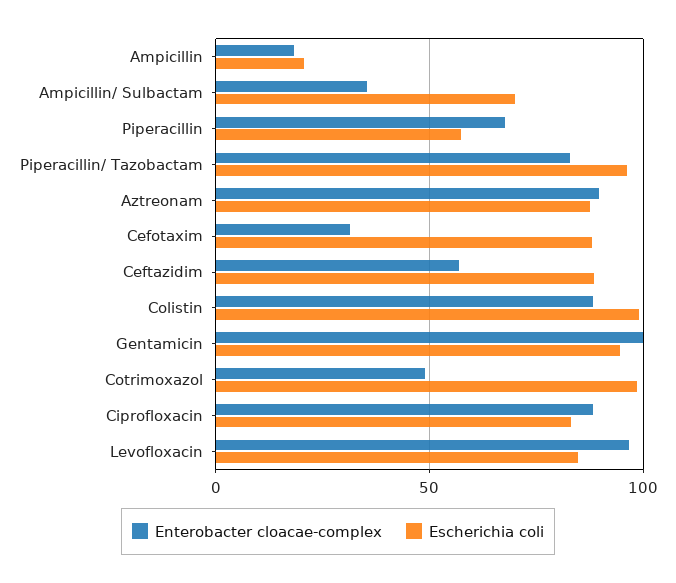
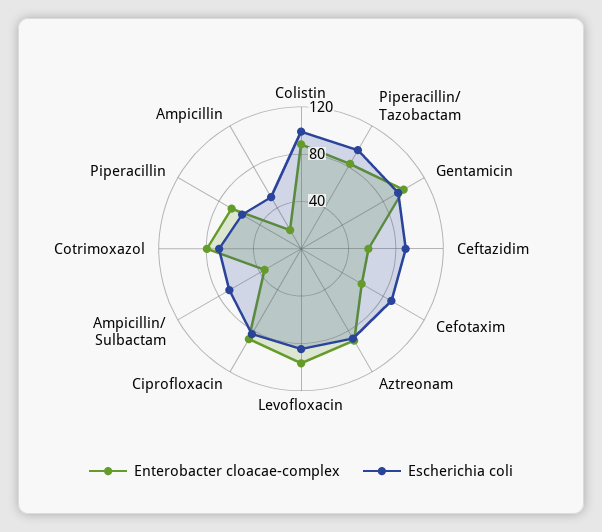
  {
    "Enterobacter cloacae-complex": {
      "Ampicillin": 20,
      "Ampicillin/ Sulbactam": 35,
      "Piperacillin": 70,
      "Piperacillin/ Tazobactam": 85,
      "Aztreonam": 90,
-     "Cefotaxim": 30,
+     "Cefotaxim": 60,
      "Ceftazidim": 55,
      "Colistin": 90,
      "Gentamicin": 100,
-     "Cotrimoxazol": 50,
+     "Cotrimoxazol": 80,
      "Ciprofloxacin": 90,
      "Levofloxacin": 95
    },
    "Escherichia coli": {
-     "Ampicillin": 20,
+     "Ampicillin": 50,
      "Ampicillin/ Sulbactam": 70,
      "Piperacillin": 55,
      "Piperacillin/ Tazobactam": 95,
      "Aztreonam": 90,
      "Cefotaxim": 90,
      "Ceftazidim": 90,
      "Colistin": 100,
      "Gentamicin": 95,
-     "Cotrimoxazol": 100,
+     "Cotrimoxazol": 70,
      "Ciprofloxacin": 85,
      "Levofloxacin": 85
    }
  }

